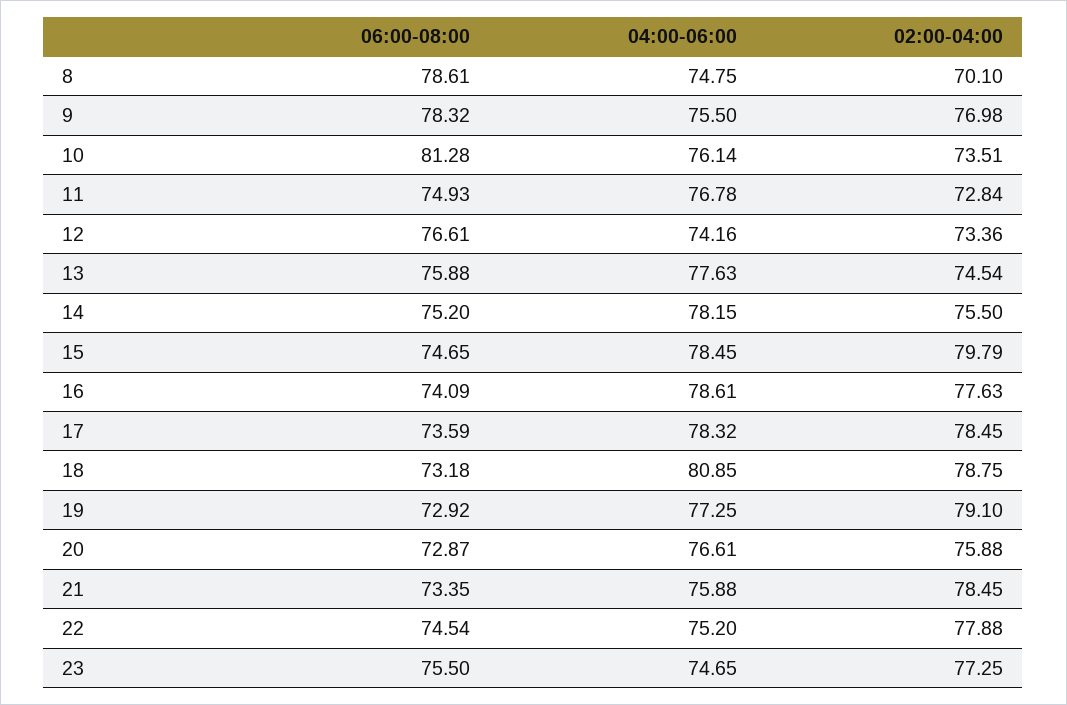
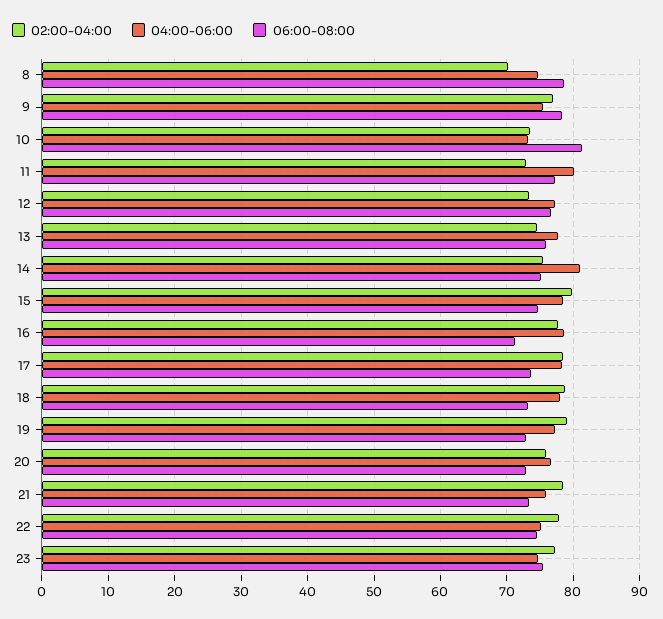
  {
    "06:00-08:00": {
      "8": 78.61,
      "9": 78.32,
      "10": 81.28,
-     "11": 74.93,
+     "11": 77,
      "12": 76.61,
      "13": 75.88,
      "14": 75.2,
      "15": 74.65,
-     "16": 74.09,
+     "16": 71,
      "17": 73.59,
      "18": 73.18,
      "19": 72.92,
      "20": 72.87,
      "21": 73.35,
      "22": 74.54,
      "23": 75.5
    },
    "04:00-06:00": {
      "8": 74.75,
      "9": 75.5,
-     "10": 76.14,
+     "10": 73,
-     "11": 76.78,
+     "11": 80,
-     "12": 74.16,
+     "12": 77,
      "13": 77.63,
-     "14": 78.15,
+     "14": 81,
      "15": 78.45,
      "16": 78.61,
      "17": 78.32,
-     "18": 80.85,
+     "18": 78,
      "19": 77.25,
      "20": 76.61,
      "21": 75.88,
      "22": 75.2,
      "23": 74.65
    },
    "02:00-04:00": {
      "8": 70.1,
      "9": 76.98,
      "10": 73.51,
      "11": 72.84,
      "12": 73.36,
      "13": 74.54,
      "14": 75.5,
      "15": 79.79,
      "16": 77.63,
      "17": 78.45,
      "18": 78.75,
      "19": 79.1,
      "20": 75.88,
      "21": 78.45,
      "22": 77.88,
      "23": 77.25
    }
  }

